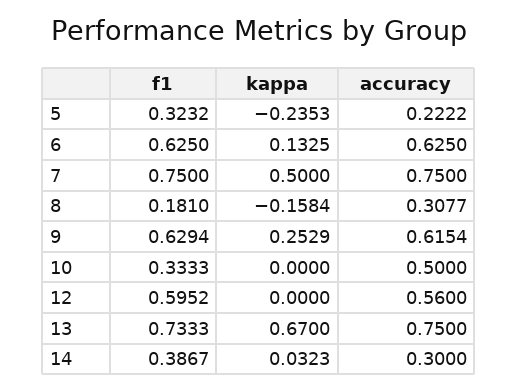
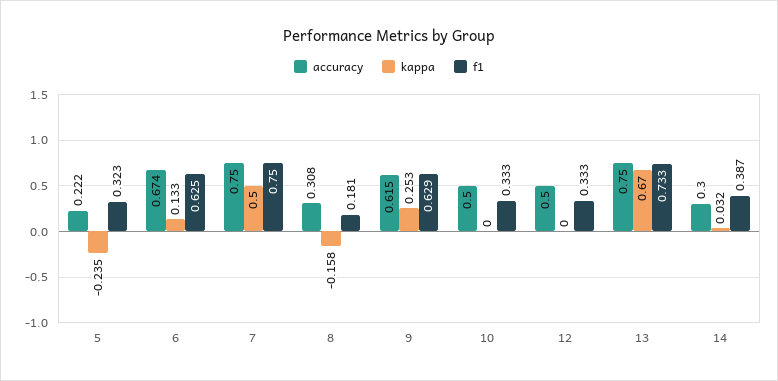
  {
    "f1": {
      "5": 0.3232,
      "6": 0.625,
      "7": 0.75,
      "8": 0.181,
      "9": 0.6294,
      "10": 0.3333,
-     "12": 0.5952,
+     "12": 0.333,
      "13": 0.7333,
      "14": 0.3867
    },
    "kappa": {
      "5": -0.2353,
      "6": 0.1325,
      "7": 0.5,
      "8": -0.1584,
      "9": 0.2529,
      "10": 0,
      "12": 0,
      "13": 0.67,
      "14": 0.0323
    },
    "accuracy": {
      "5": 0.2222,
-     "6": 0.625,
+     "6": 0.674,
      "7": 0.75,
      "8": 0.3077,
      "9": 0.6154,
      "10": 0.5,
-     "12": 0.56,
+     "12": 0.5,
      "13": 0.75,
      "14": 0.3
    }
  }

